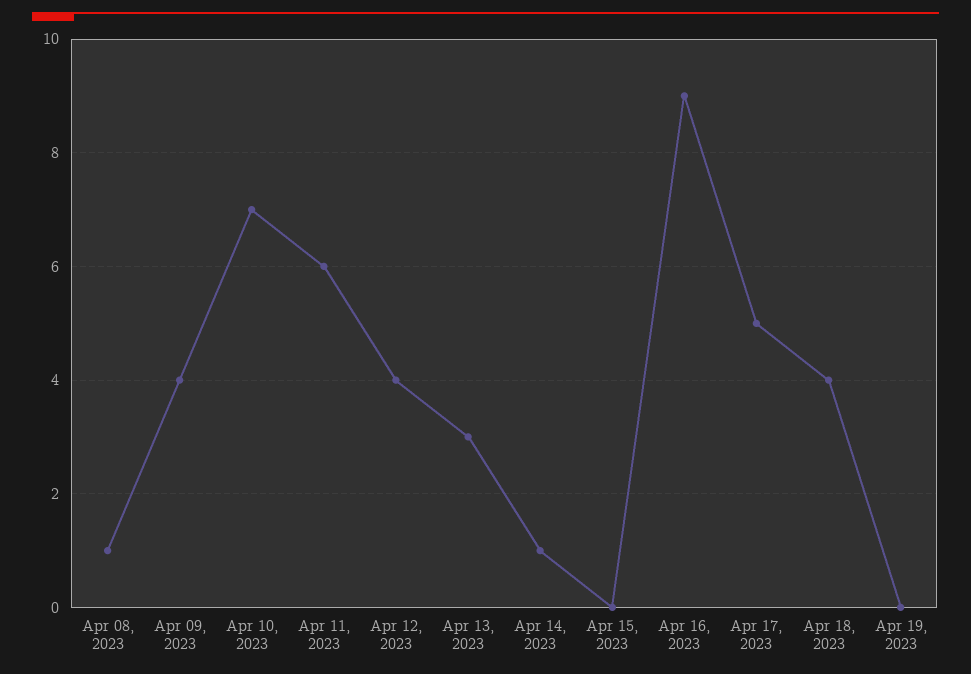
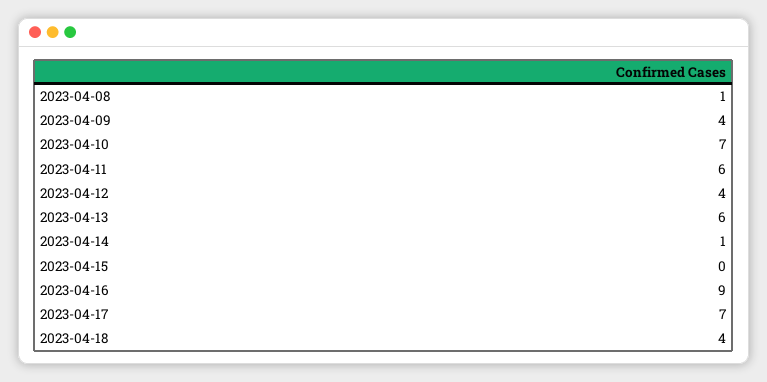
  {
    "Apr 08, 2023": 1,
    "Apr 09, 2023": 4,
    "Apr 10, 2023": 7,
    "Apr 11, 2023": 6,
    "Apr 12, 2023": 4,
-   "Apr 13, 2023": 3,
+   "Apr 13, 2023": 6,
    "Apr 14, 2023": 1,
    "Apr 15, 2023": 0,
    "Apr 16, 2023": 9,
-   "Apr 17, 2023": 5,
+   "Apr 17, 2023": 7,
-   "Apr 18, 2023": 4,
+   "Apr 18, 2023": 4
-   "Apr 19, 2023": 0
  }

